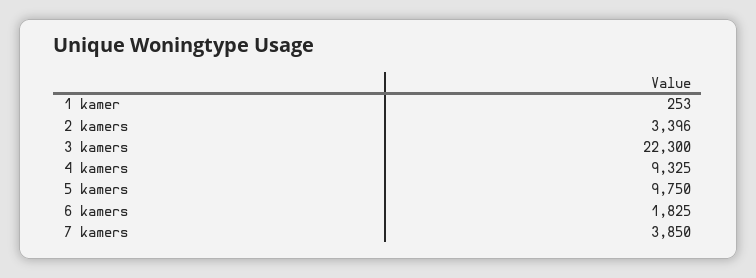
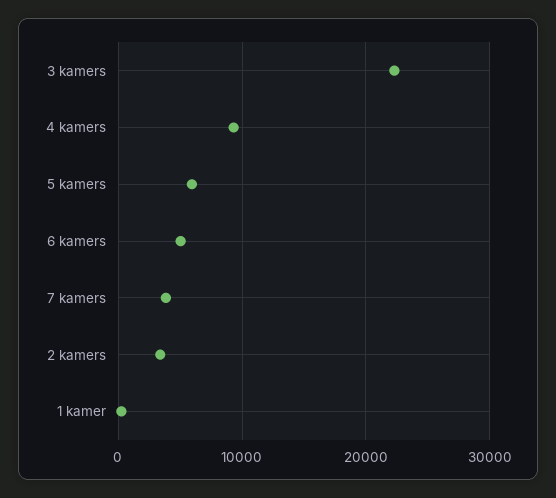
  {
    "1 kamer": 253,
    "2 kamers": 3396,
    "3 kamers": 22300,
    "4 kamers": 9325,
-   "5 kamers": 9750,
+   "5 kamers": 6000,
-   "6 kamers": 1825,
+   "6 kamers": 5000,
    "7 kamers": 3850
  }

